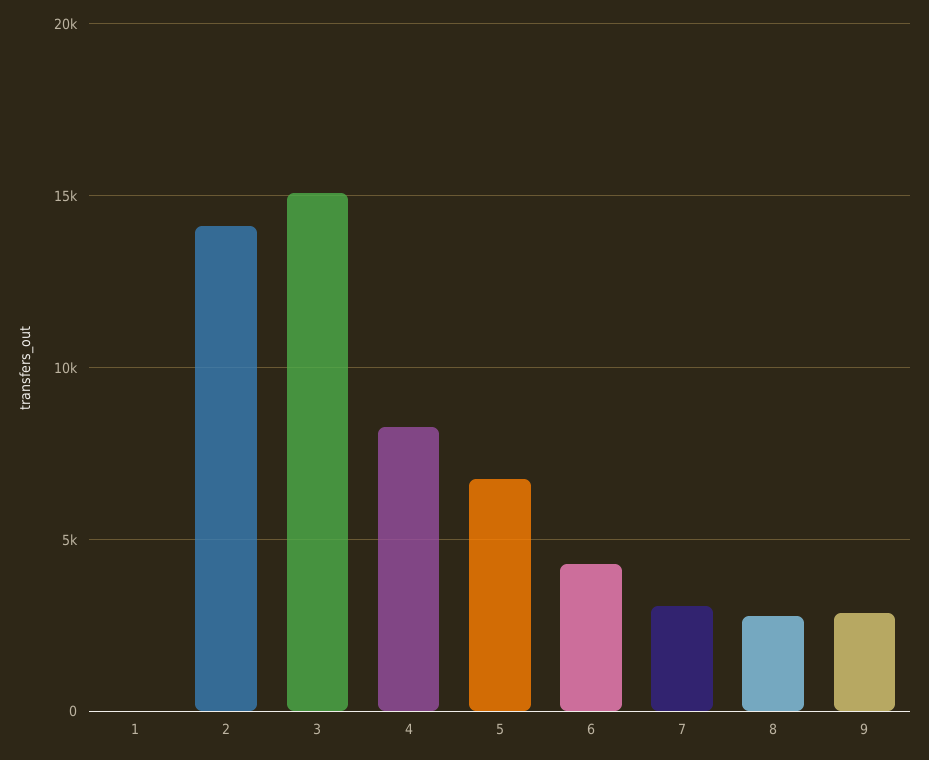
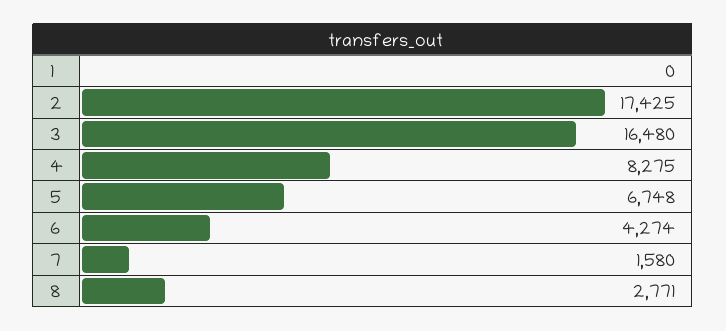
  {
    "1": 0,
-   "2": 14000,
+   "2": 17425,
-   "3": 15000,
+   "3": 16480,
    "4": 8275,
    "5": 6748,
    "6": 4274,
-   "7": 3000,
+   "7": 1580,
-   "8": 2771,
+   "8": 2771
-   "9": 3000
  }

